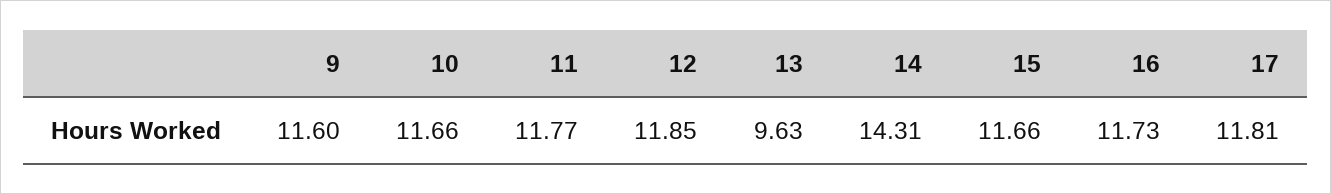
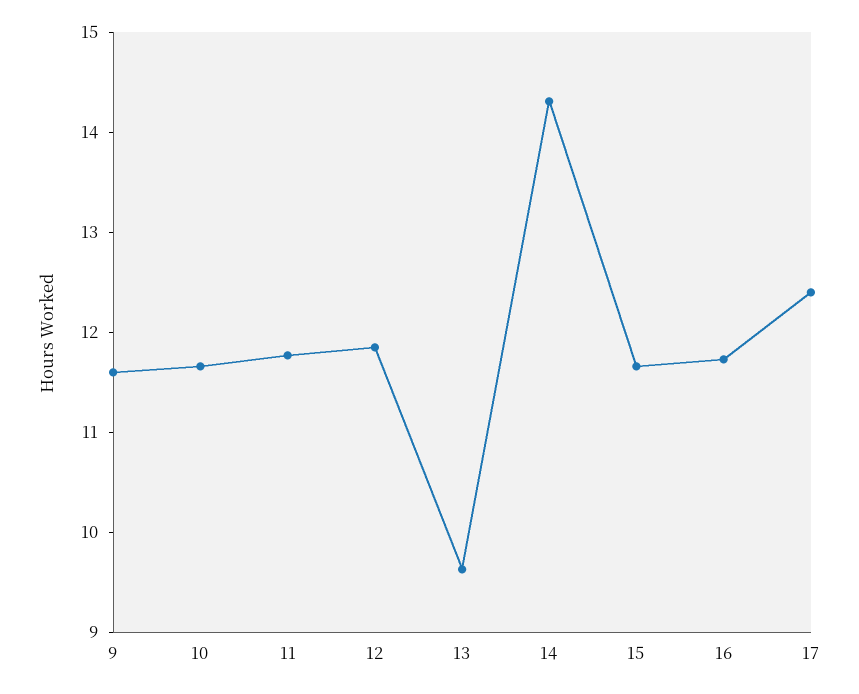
  {
    "9": 11.6,
    "10": 11.66,
    "11": 11.77,
    "12": 11.85,
    "13": 9.63,
    "14": 14.31,
    "15": 11.66,
    "16": 11.73,
-   "17": 11.81
+   "17": 12.4
  }

